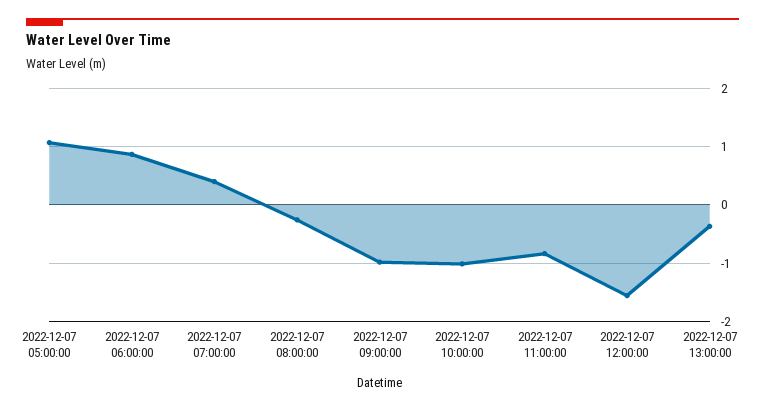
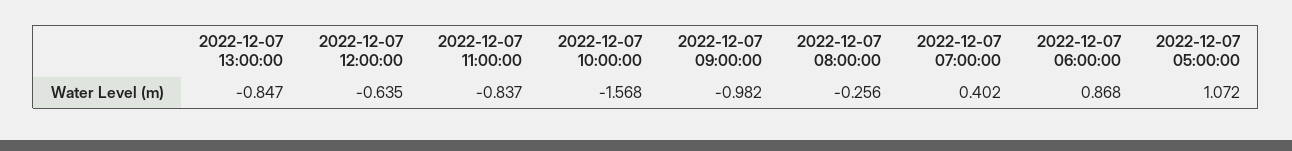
  {
    "2022-12-07 05:00:00": 1.072,
    "2022-12-07 06:00:00": 0.868,
    "2022-12-07 07:00:00": 0.402,
    "2022-12-07 08:00:00": -0.256,
    "2022-12-07 09:00:00": -0.982,
-   "2022-12-07 10:00:00": -1,
+   "2022-12-07 10:00:00": -1.568,
    "2022-12-07 11:00:00": -0.837,
-   "2022-12-07 12:00:00": -1.6,
+   "2022-12-07 12:00:00": -0.635,
-   "2022-12-07 13:00:00": -0.4
+   "2022-12-07 13:00:00": -0.847
  }

